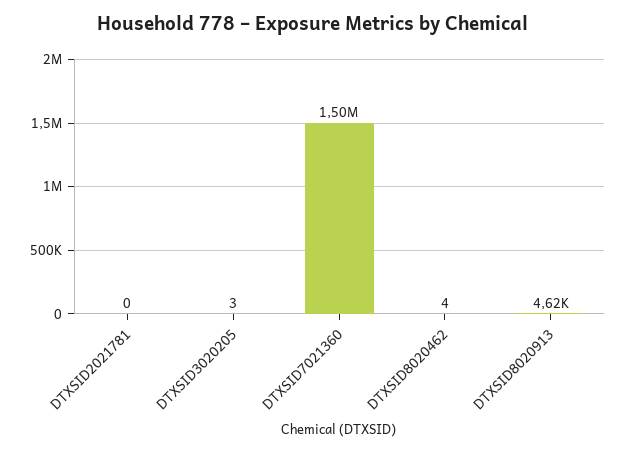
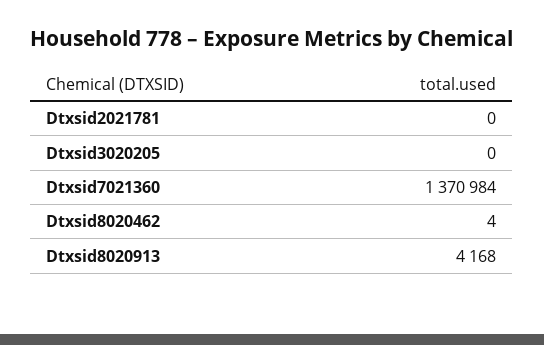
  {
    "DTXSID2021781": 0,
-   "DTXSID3020205": 3,
+   "DTXSID3020205": 0,
-   "DTXSID7021360": 1500000,
+   "DTXSID7021360": 1370984,
    "DTXSID8020462": 4,
-   "DTXSID8020913": 4620
+   "DTXSID8020913": 4168
  }

